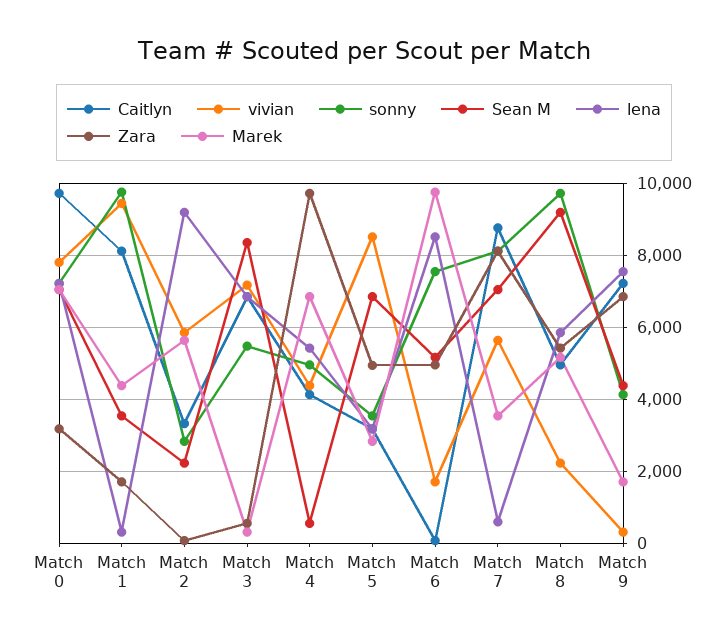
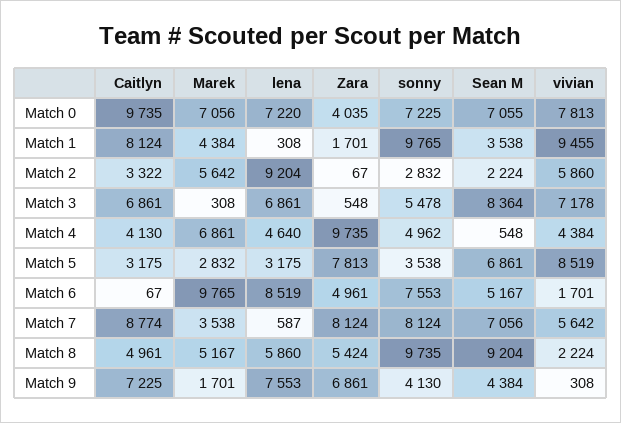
  {
    "Caitlyn": {
      "Match 0": 9735,
      "Match 1": 8124,
      "Match 2": 3322,
      "Match 3": 6861,
      "Match 4": 4130,
      "Match 5": 3175,
      "Match 6": 67,
      "Match 7": 8774,
      "Match 8": 4961,
      "Match 9": 7225
    },
    "vivian": {
      "Match 0": 7813,
      "Match 1": 9455,
      "Match 2": 5860,
      "Match 3": 7178,
      "Match 4": 4384,
      "Match 5": 8519,
      "Match 6": 1701,
      "Match 7": 5642,
      "Match 8": 2224,
      "Match 9": 308
    },
    "sonny": {
      "Match 0": 7225,
      "Match 1": 9765,
      "Match 2": 2832,
      "Match 3": 5478,
      "Match 4": 4962,
      "Match 5": 3538,
      "Match 6": 7553,
      "Match 7": 8124,
      "Match 8": 9735,
      "Match 9": 4130
    },
    "Sean M": {
      "Match 0": 7055,
      "Match 1": 3538,
      "Match 2": 2224,
      "Match 3": 8364,
      "Match 4": 548,
      "Match 5": 6861,
      "Match 6": 5167,
      "Match 7": 7056,
      "Match 8": 9204,
      "Match 9": 4384
    },
    "lena": {
      "Match 0": 7220,
      "Match 1": 308,
      "Match 2": 9204,
      "Match 3": 6861,
-     "Match 4": 5400,
+     "Match 4": 4640,
      "Match 5": 3175,
      "Match 6": 8519,
      "Match 7": 587,
      "Match 8": 5860,
      "Match 9": 7553
    },
    "Zara": {
-     "Match 0": 3200,
+     "Match 0": 4035,
      "Match 1": 1701,
      "Match 2": 67,
      "Match 3": 548,
      "Match 4": 9735,
-     "Match 5": 5000,
+     "Match 5": 7813,
      "Match 6": 4961,
      "Match 7": 8124,
      "Match 8": 5424,
      "Match 9": 6861
    },
    "Marek": {
      "Match 0": 7056,
      "Match 1": 4384,
      "Match 2": 5642,
      "Match 3": 308,
      "Match 4": 6861,
      "Match 5": 2832,
      "Match 6": 9765,
      "Match 7": 3538,
      "Match 8": 5167,
      "Match 9": 1701
    }
  }

